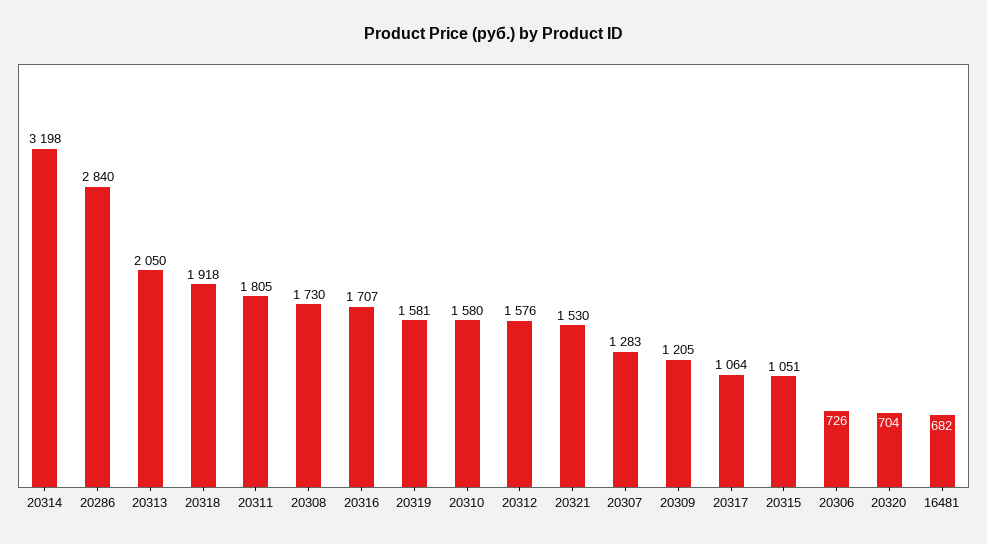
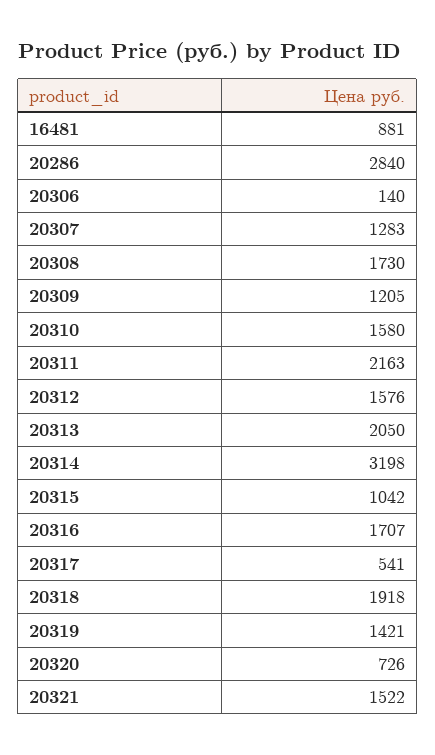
  {
    "20314": 3198,
    "20286": 2840,
    "20313": 2050,
    "20318": 1918,
-   "20311": 1805,
+   "20311": 2163,
    "20308": 1730,
    "20316": 1707,
-   "20319": 1581,
+   "20319": 1421,
    "20310": 1580,
    "20312": 1576,
-   "20321": 1530,
+   "20321": 1522,
    "20307": 1283,
    "20309": 1205,
-   "20317": 1064,
+   "20317": 541,
-   "20315": 1051,
+   "20315": 1042,
-   "20306": 726,
+   "20306": 140,
-   "20320": 704,
+   "20320": 726,
-   "16481": 682
+   "16481": 881
  }

